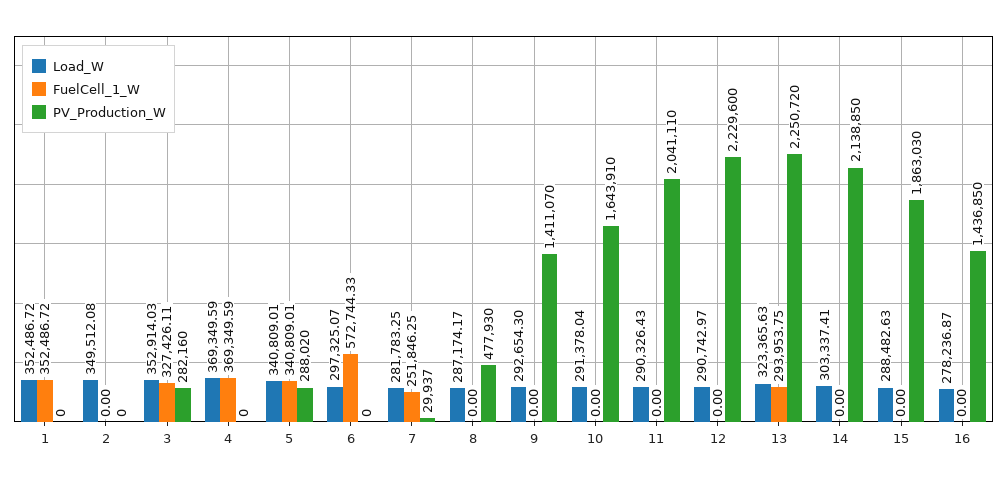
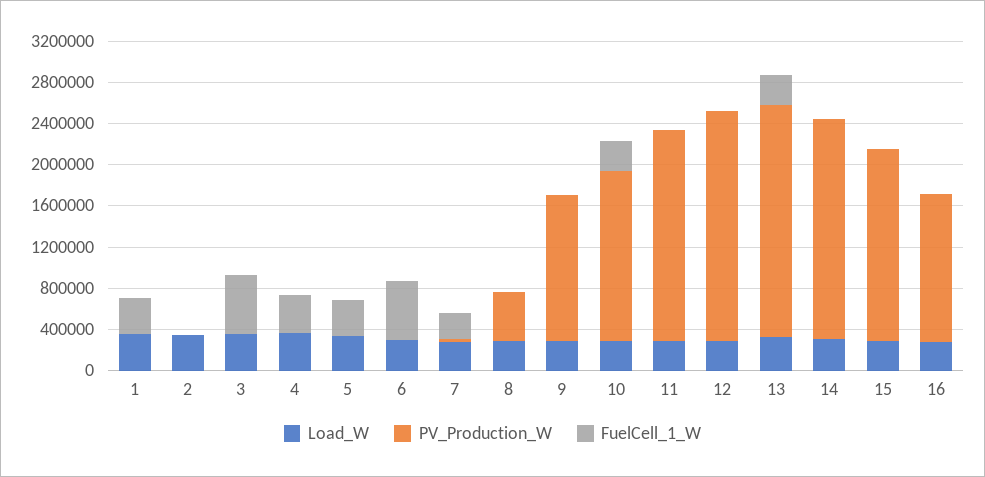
  {
    "Load_W": {
      "1": 352486.72,
      "2": 349512.08,
      "3": 352914.03,
      "4": 369349.59,
      "5": 340809.01,
      "6": 297325.07,
      "7": 281783.25,
      "8": 287174.17,
      "9": 292654.3,
      "10": 291378.04,
      "11": 290326.43,
      "12": 290742.97,
      "13": 323365.63,
      "14": 303337.41,
      "15": 288482.63,
      "16": 278236.87
    },
    "FuelCell_1_W": {
      "1": 352486.72,
      "2": 0,
-     "3": 327426.11,
+     "3": 600000,
      "4": 369349.59,
      "5": 340809.01,
      "6": 572744.33,
      "7": 251846.25,
      "8": 0,
      "9": 0,
-     "10": 0,
+     "10": 300000,
      "11": 0,
      "12": 0,
      "13": 293953.75,
      "14": 0,
      "15": 0,
      "16": 0
    },
    "PV_Production_W": {
      "1": 0,
      "2": 0,
-     "3": 282160,
+     "3": 0,
      "4": 0,
-     "5": 288020,
+     "5": 0,
      "6": 0,
      "7": 29937,
      "8": 477930,
      "9": 1411070,
      "10": 1643910,
      "11": 2041110,
      "12": 2229600,
      "13": 2250720,
      "14": 2138850,
      "15": 1863030,
      "16": 1436850
    }
  }

